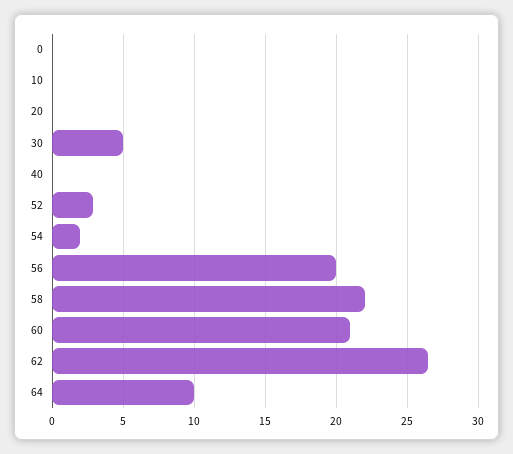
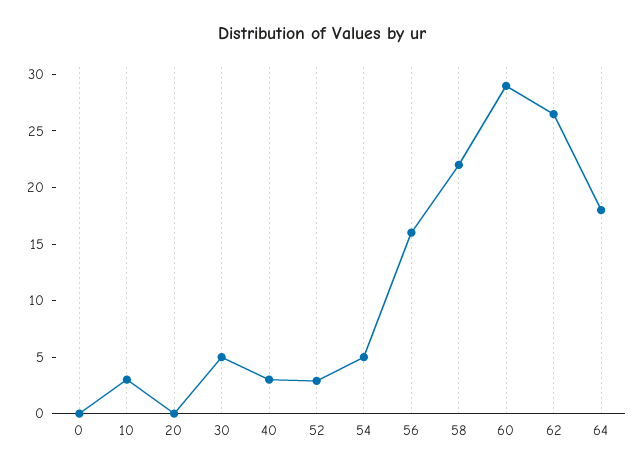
  {
    "0": 0,
-   "10": 0,
+   "10": 3,
    "20": 0,
    "30": 5,
-   "40": 0,
+   "40": 3,
    "52": 3,
-   "54": 2,
+   "54": 5,
-   "56": 20,
+   "56": 16,
    "58": 22,
-   "60": 21,
+   "60": 29,
    "62": 26.5,
-   "64": 10
+   "64": 18
  }

